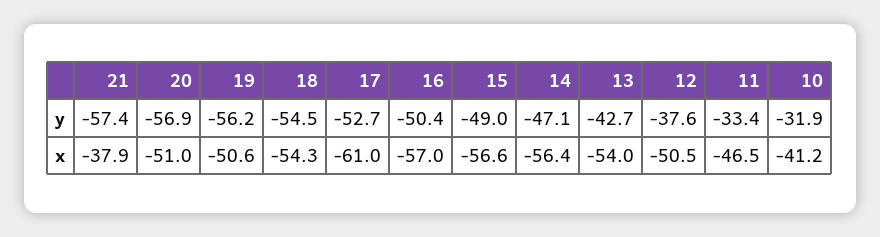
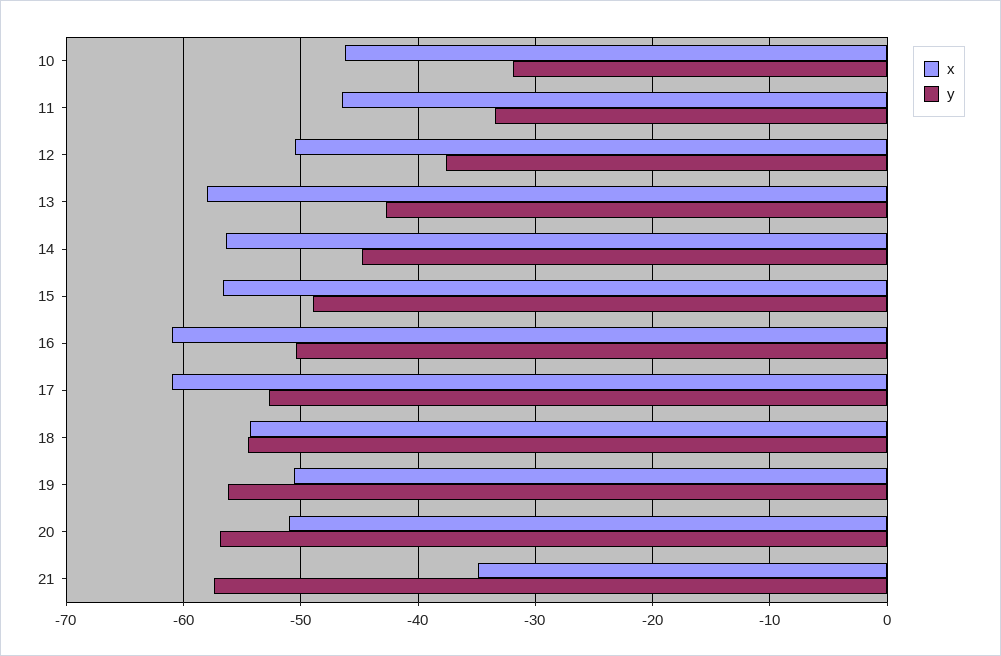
  {
    "y": {
      "21": -57.4,
      "20": -56.9,
      "19": -56.2,
      "18": -54.5,
      "17": -52.7,
      "16": -50.4,
      "15": -49,
-     "14": -47.1,
+     "14": -45,
      "13": -42.7,
      "12": -37.6,
      "11": -33.4,
      "10": -31.9
    },
    "x": {
-     "21": -37.9,
+     "21": -35,
      "20": -51,
      "19": -50.6,
      "18": -54.3,
      "17": -61,
-     "16": -57,
+     "16": -61,
      "15": -56.6,
      "14": -56.4,
-     "13": -54,
+     "13": -58,
      "12": -50.5,
      "11": -46.5,
-     "10": -41.2
+     "10": -46
    }
  }

